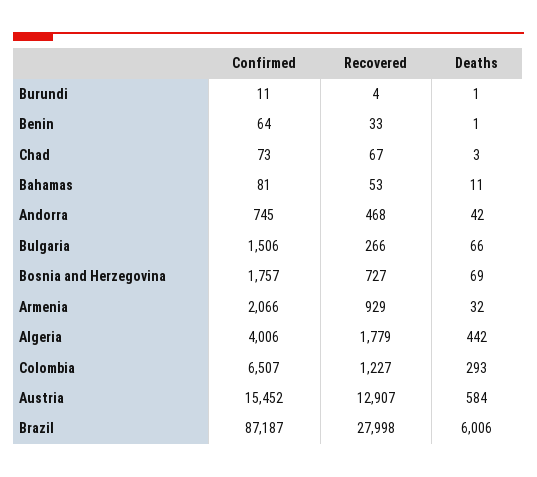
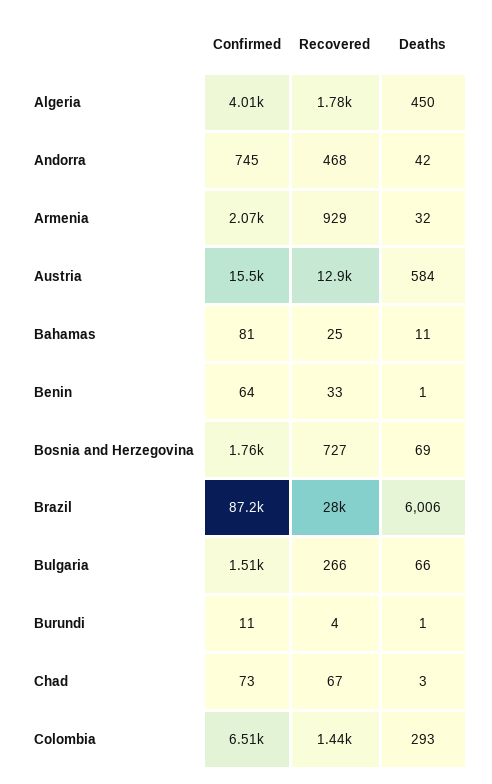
  {
    "Confirmed": {
      "Burundi": 11,
      "Benin": 64,
      "Chad": 73,
      "Bahamas": 81,
      "Andorra": 745,
      "Bulgaria": 1506,
      "Bosnia and Herzegovina": 1757,
      "Armenia": 2066,
      "Algeria": 4006,
      "Colombia": 6507,
      "Austria": 15452,
      "Brazil": 87187
    },
    "Recovered": {
      "Burundi": 4,
      "Benin": 33,
      "Chad": 67,
-     "Bahamas": 53,
+     "Bahamas": 25,
      "Andorra": 468,
      "Bulgaria": 266,
      "Bosnia and Herzegovina": 727,
      "Armenia": 929,
      "Algeria": 1779,
-     "Colombia": 1227,
+     "Colombia": 1440,
      "Austria": 12907,
      "Brazil": 27998
    },
    "Deaths": {
      "Burundi": 1,
      "Benin": 1,
      "Chad": 3,
      "Bahamas": 11,
      "Andorra": 42,
      "Bulgaria": 66,
      "Bosnia and Herzegovina": 69,
      "Armenia": 32,
-     "Algeria": 442,
+     "Algeria": 450,
      "Colombia": 293,
      "Austria": 584,
      "Brazil": 6006
    }
  }

